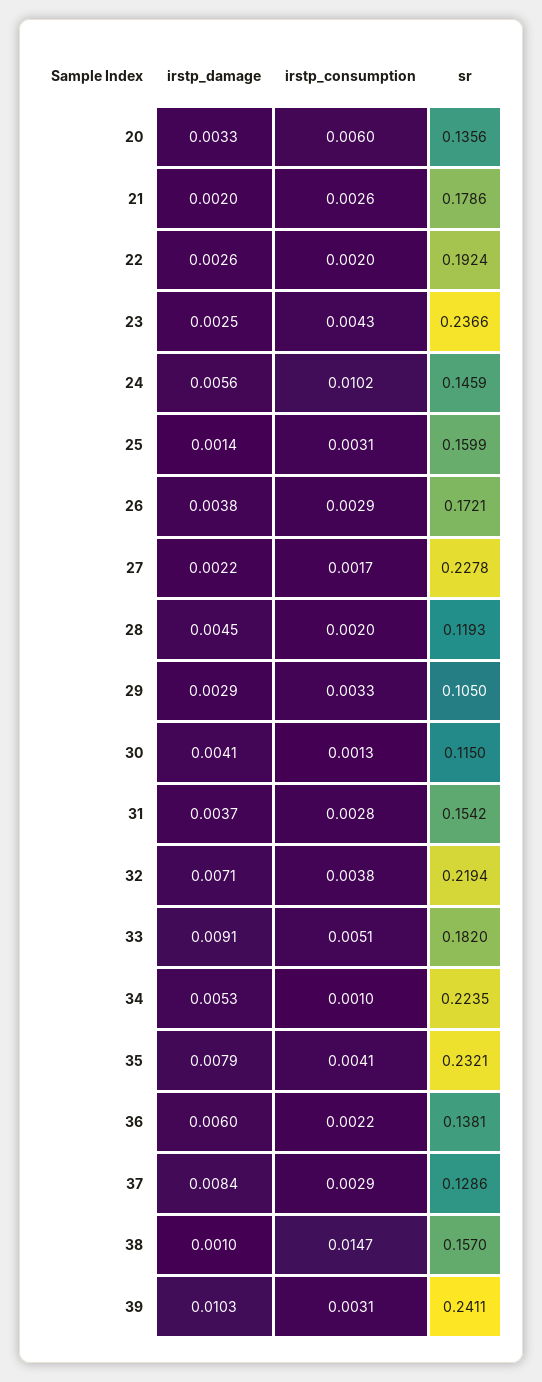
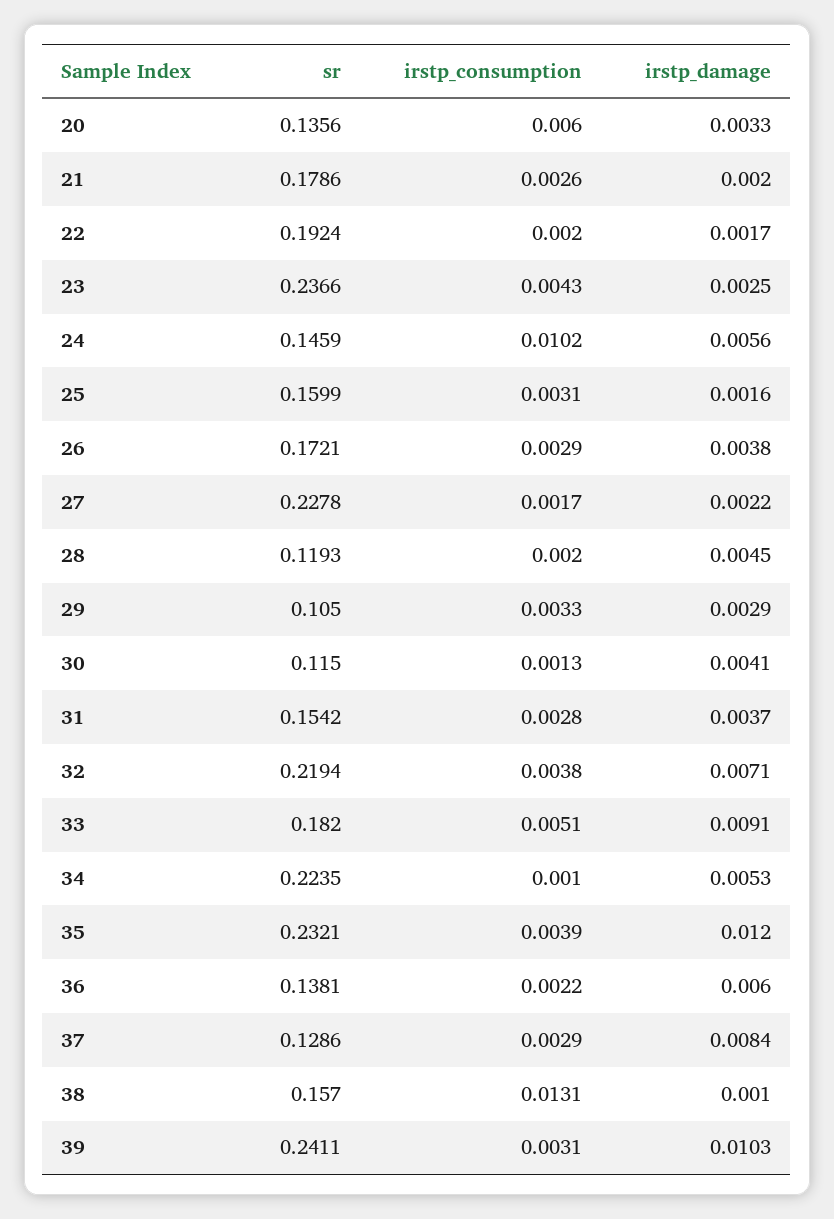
  {
    "irstp_damage": {
      "20": 0.0033,
      "21": 0.002,
-     "22": 0.0026,
+     "22": 0.0017,
      "23": 0.0025,
      "24": 0.0056,
-     "25": 0.0014,
+     "25": 0.0016,
      "26": 0.0038,
      "27": 0.0022,
      "28": 0.0045,
      "29": 0.0029,
      "30": 0.0041,
      "31": 0.0037,
      "32": 0.0071,
      "33": 0.0091,
      "34": 0.0053,
-     "35": 0.0079,
+     "35": 0.012,
      "36": 0.006,
      "37": 0.0084,
      "38": 0.001,
      "39": 0.0103
    },
    "irstp_consumption": {
      "20": 0.006,
      "21": 0.0026,
      "22": 0.002,
      "23": 0.0043,
      "24": 0.0102,
      "25": 0.0031,
      "26": 0.0029,
      "27": 0.0017,
      "28": 0.002,
      "29": 0.0033,
      "30": 0.0013,
      "31": 0.0028,
      "32": 0.0038,
      "33": 0.0051,
      "34": 0.001,
-     "35": 0.0041,
+     "35": 0.0039,
      "36": 0.0022,
      "37": 0.0029,
-     "38": 0.0147,
+     "38": 0.0131,
      "39": 0.0031
    },
    "sr": {
      "20": 0.1356,
      "21": 0.1786,
      "22": 0.1924,
      "23": 0.2366,
      "24": 0.1459,
      "25": 0.1599,
      "26": 0.1721,
      "27": 0.2278,
      "28": 0.1193,
      "29": 0.105,
      "30": 0.115,
      "31": 0.1542,
      "32": 0.2194,
      "33": 0.182,
      "34": 0.2235,
      "35": 0.2321,
      "36": 0.1381,
      "37": 0.1286,
      "38": 0.157,
      "39": 0.2411
    }
  }

